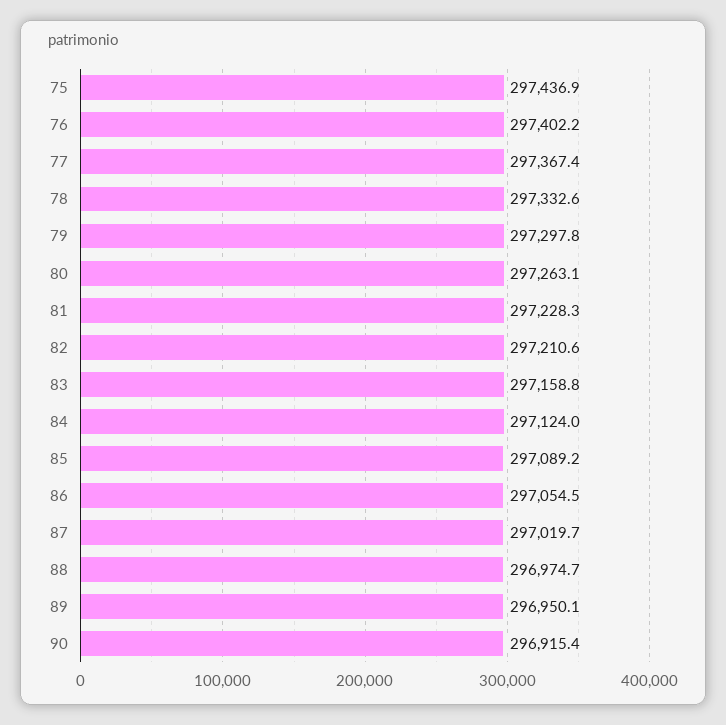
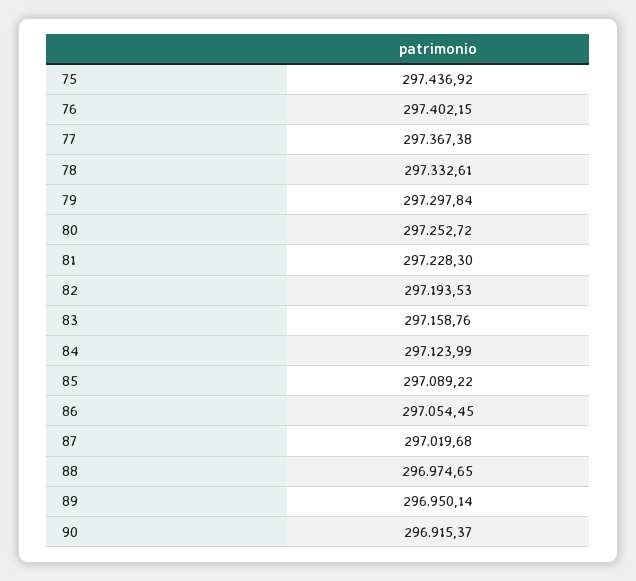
  {
    "75": 297436.92,
    "76": 297402.15,
    "77": 297367.38,
    "78": 297332.61,
    "79": 297297.84,
-   "80": 297263.1,
+   "80": 297252.72,
    "81": 297228.3,
-   "82": 297210.6,
+   "82": 297193.53,
    "83": 297158.76,
    "84": 297123.99,
    "85": 297089.22,
    "86": 297054.45,
    "87": 297019.68,
    "88": 296974.65,
    "89": 296950.14,
    "90": 296915.37
  }

